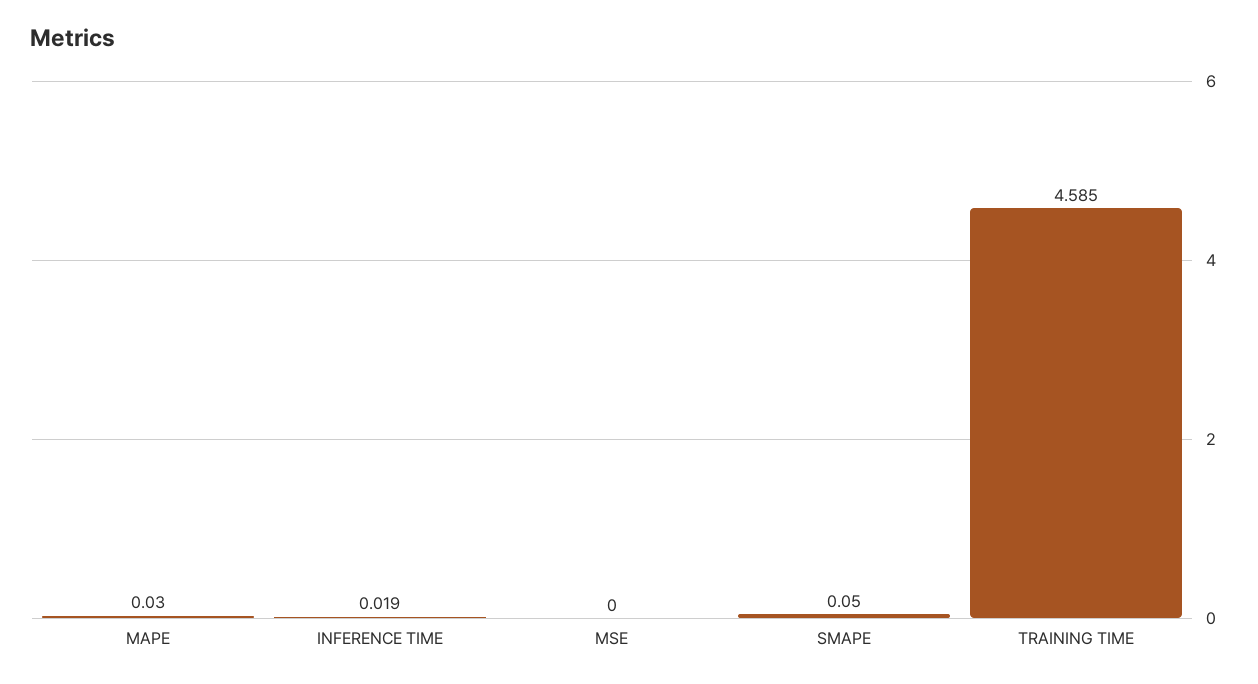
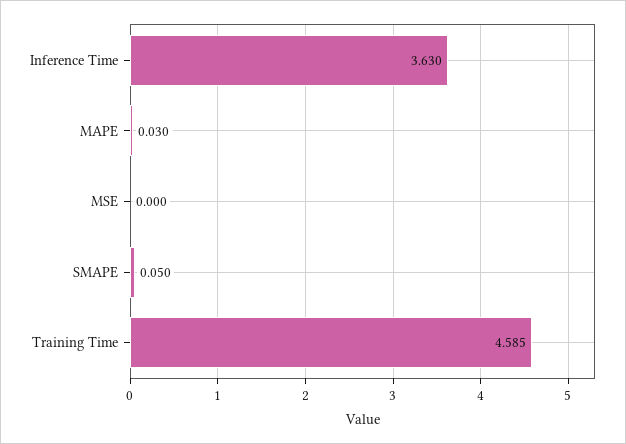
  {
    "MAPE": 0.03,
-   "INFERENCE TIME": 0.019,
+   "INFERENCE TIME": 3.63,
    "MSE": 0,
    "SMAPE": 0.05,
    "TRAINING TIME": 4.585
  }

